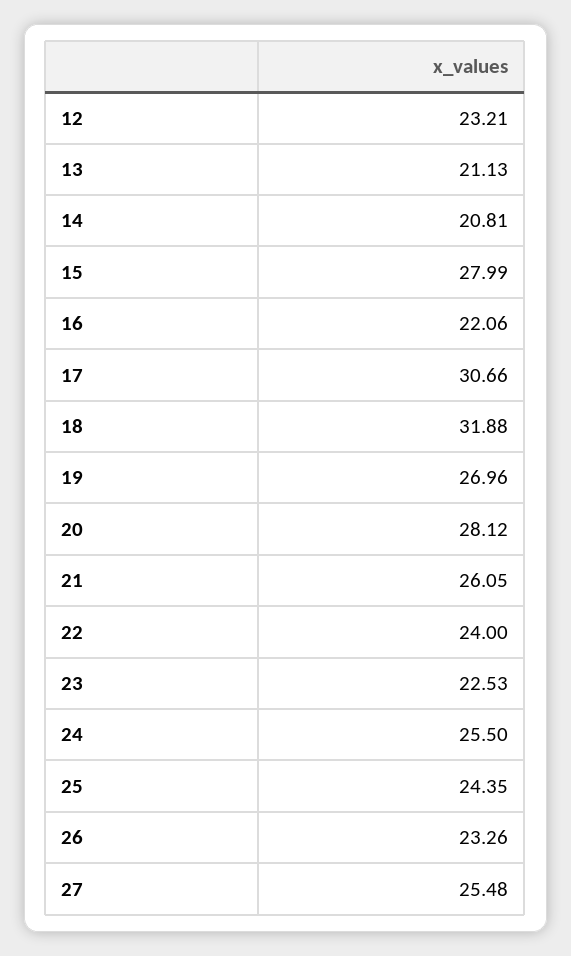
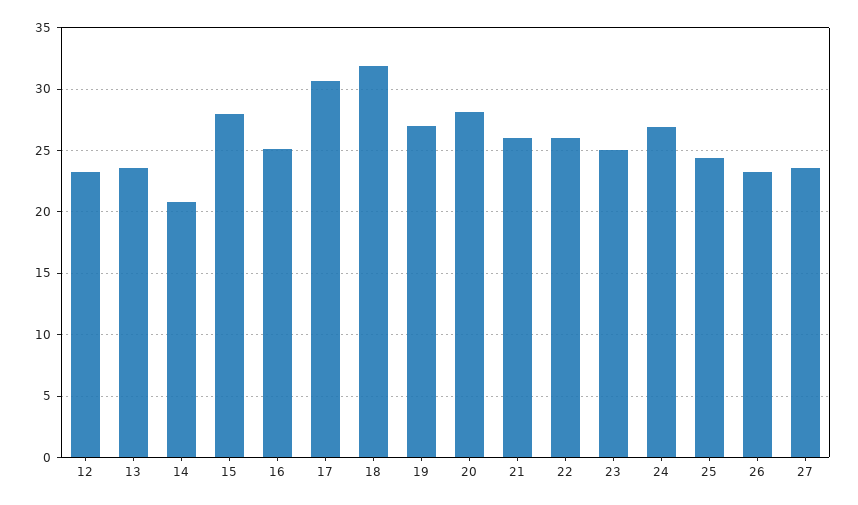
  {
    "12": 23.21,
-   "13": 21.13,
+   "13": 23.5,
    "14": 20.81,
    "15": 27.99,
-   "16": 22.06,
+   "16": 25,
    "17": 30.66,
    "18": 31.88,
    "19": 26.96,
    "20": 28.12,
    "21": 26.05,
-   "22": 24,
+   "22": 26,
-   "23": 22.53,
+   "23": 25,
-   "24": 25.5,
+   "24": 27,
    "25": 24.35,
    "26": 23.26,
-   "27": 25.48
+   "27": 23.5
  }

